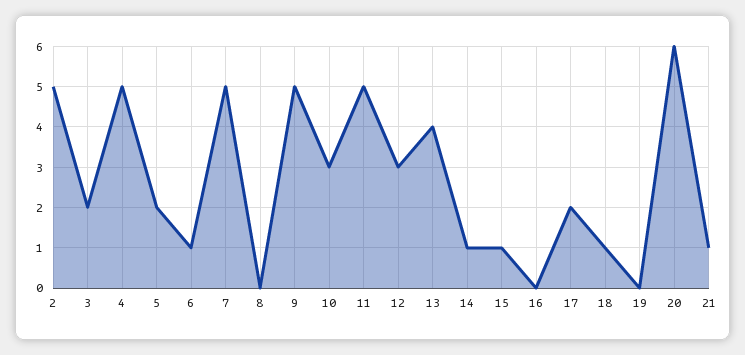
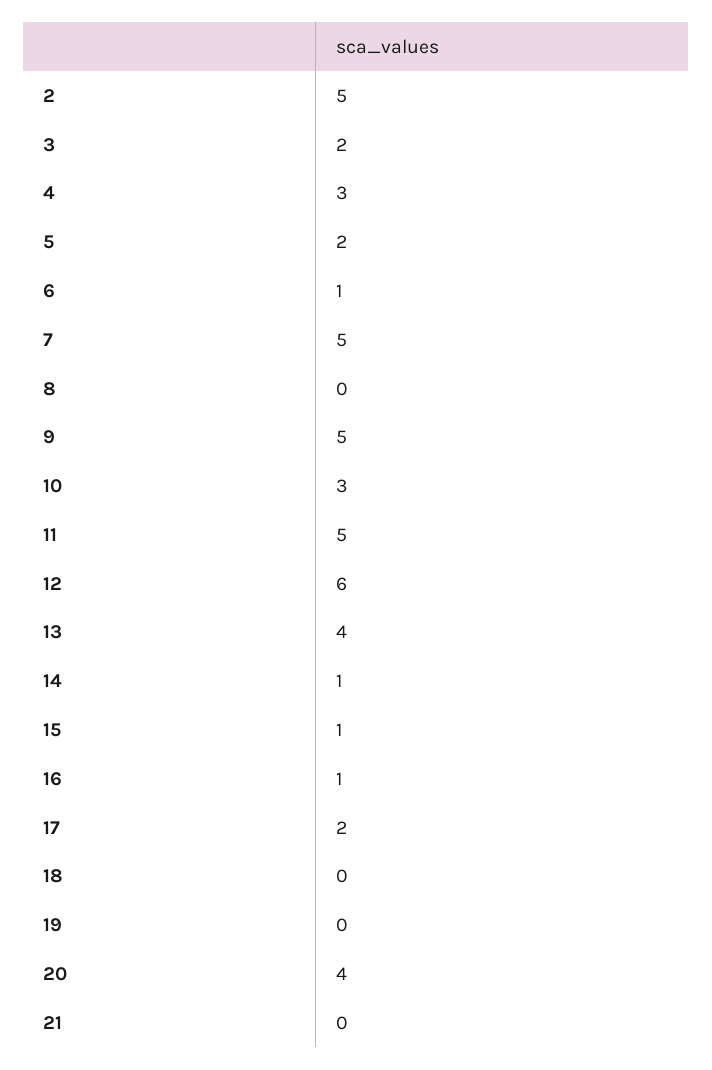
  {
    "2": 5,
    "3": 2,
-   "4": 5,
+   "4": 3,
    "5": 2,
    "6": 1,
    "7": 5,
    "8": 0,
    "9": 5,
    "10": 3,
    "11": 5,
-   "12": 3,
+   "12": 6,
    "13": 4,
    "14": 1,
    "15": 1,
-   "16": 0,
+   "16": 1,
    "17": 2,
-   "18": 1,
+   "18": 0,
    "19": 0,
-   "20": 6,
+   "20": 4,
-   "21": 1
+   "21": 0
  }

